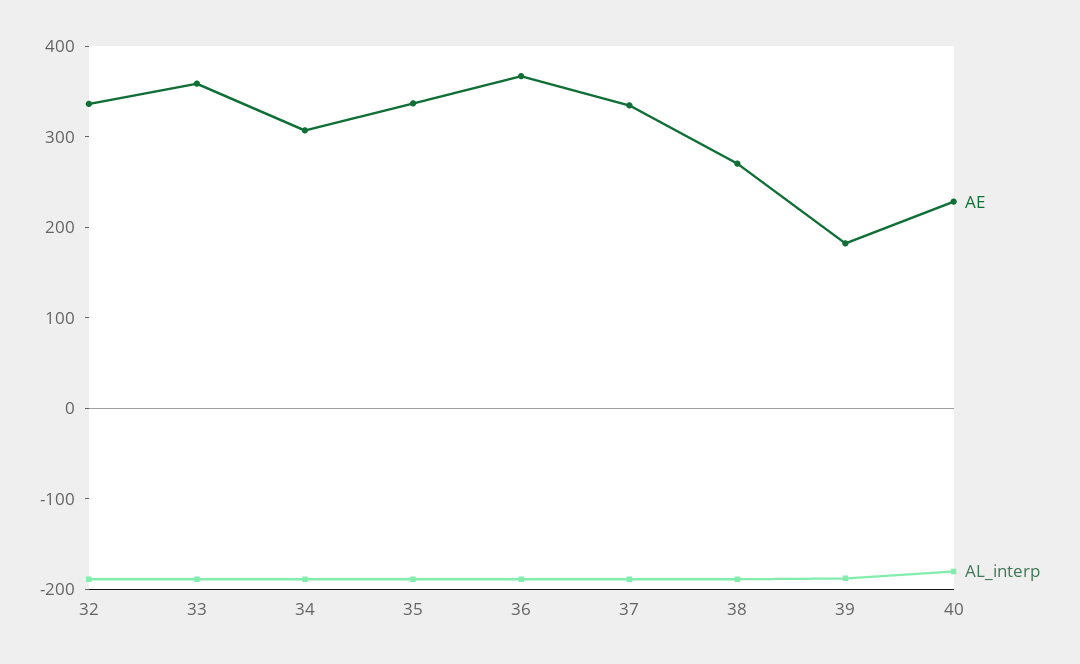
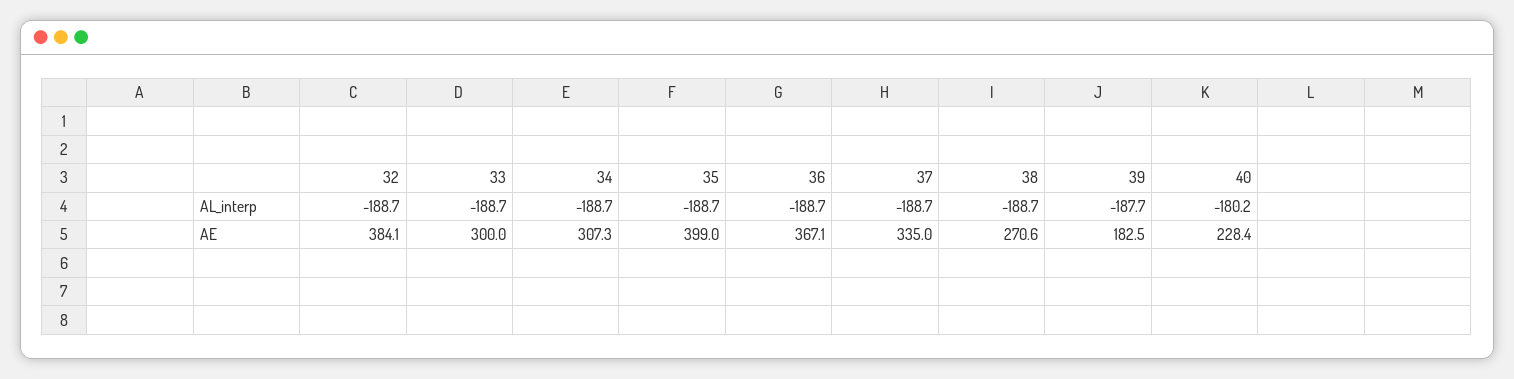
  {
    "AE": {
-     "32": 340,
+     "32": 384.1,
-     "33": 360,
+     "33": 300,
      "34": 307.3,
-     "35": 340,
+     "35": 399,
      "36": 367.1,
      "37": 335,
      "38": 270.6,
      "39": 182.5,
      "40": 228.4
    },
    "AL_interp": {
      "32": -188.7,
      "33": -188.7,
      "34": -188.7,
      "35": -188.7,
      "36": -188.7,
      "37": -188.7,
      "38": -188.7,
      "39": -187.7,
      "40": -180.2
    }
  }

